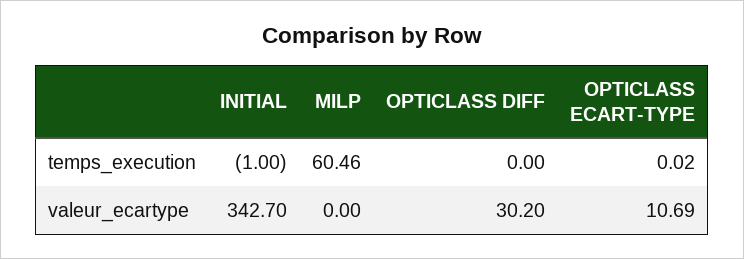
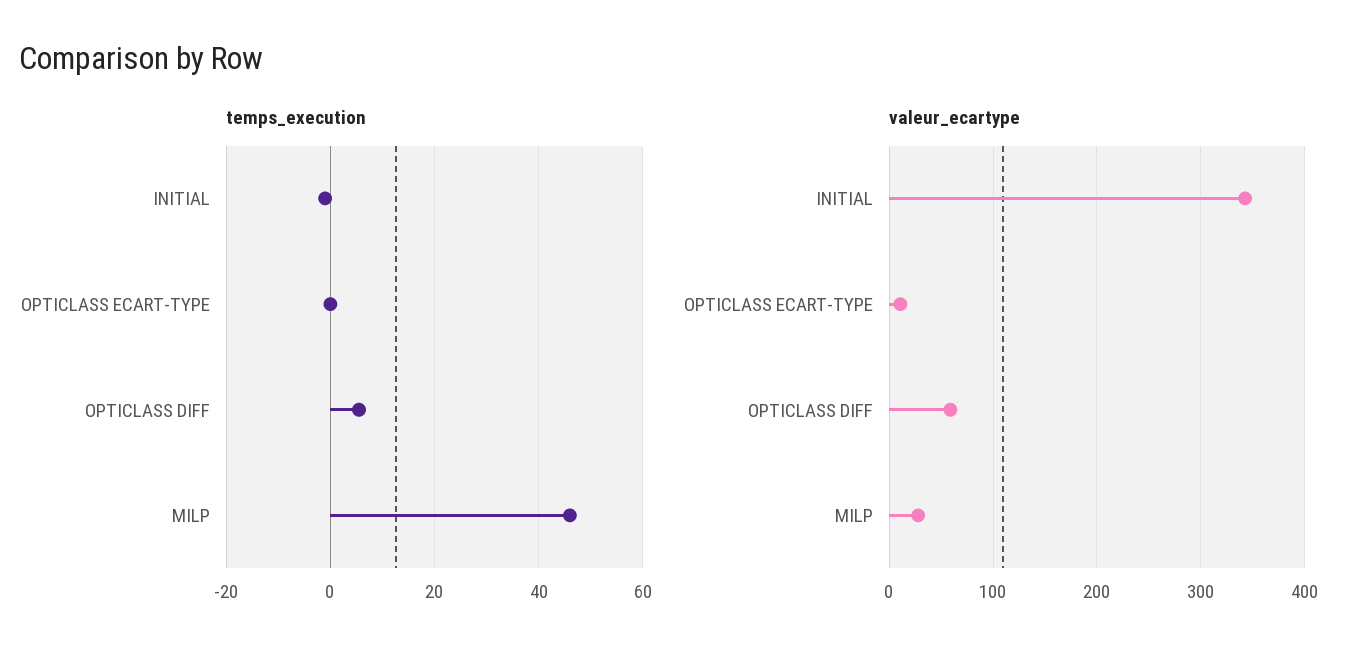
  {
    "temps_execution": {
      "INITIAL": -1,
-     "MILP": 60.46,
+     "MILP": 46,
-     "OPTICLASS DIFF": 0,
+     "OPTICLASS DIFF": 6,
      "OPTICLASS ECART-TYPE": 0.02
    },
    "valeur_ecartype": {
      "INITIAL": 342.7,
-     "MILP": 0,
+     "MILP": 30,
-     "OPTICLASS DIFF": 30.2,
+     "OPTICLASS DIFF": 60,
      "OPTICLASS ECART-TYPE": 10.69
    }
  }

